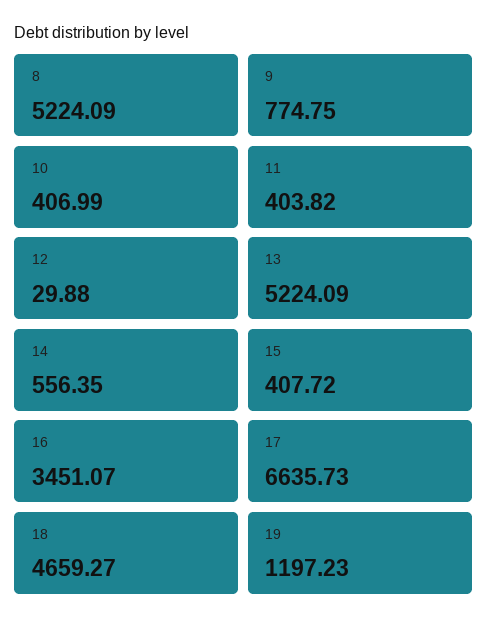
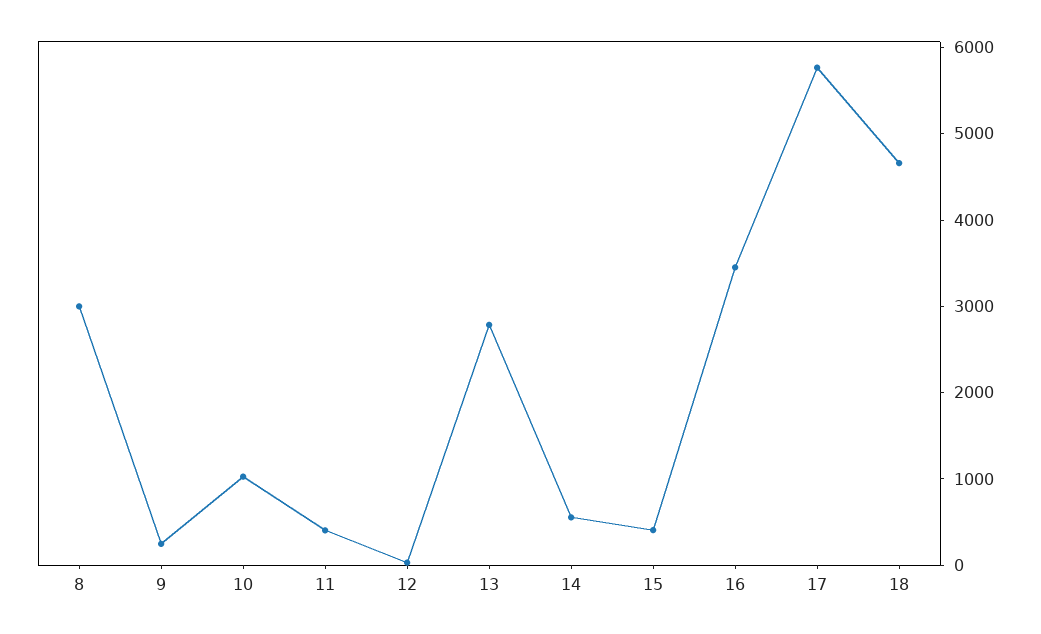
  {
-   "8": 5224.09,
+   "8": 3000,
-   "9": 774.75,
+   "9": 200,
-   "10": 406.99,
+   "10": 1000,
    "11": 403.82,
    "12": 29.88,
-   "13": 5224.09,
+   "13": 2800,
    "14": 556.35,
    "15": 407.72,
    "16": 3451.07,
-   "17": 6635.73,
+   "17": 5800,
-   "18": 4659.27,
+   "18": 4659.27
-   "19": 1197.23
  }

